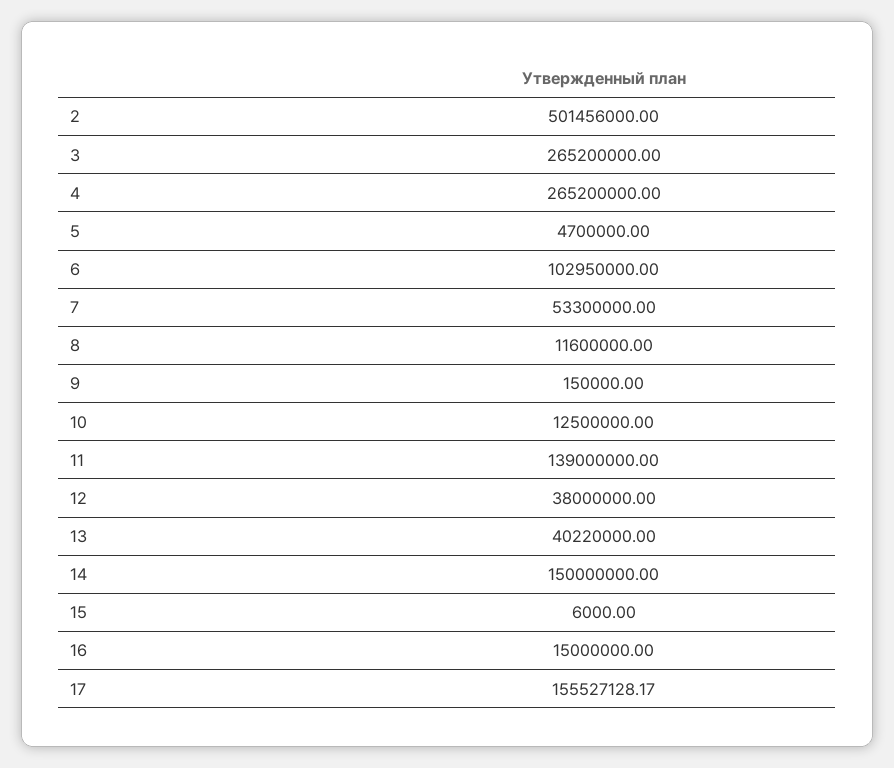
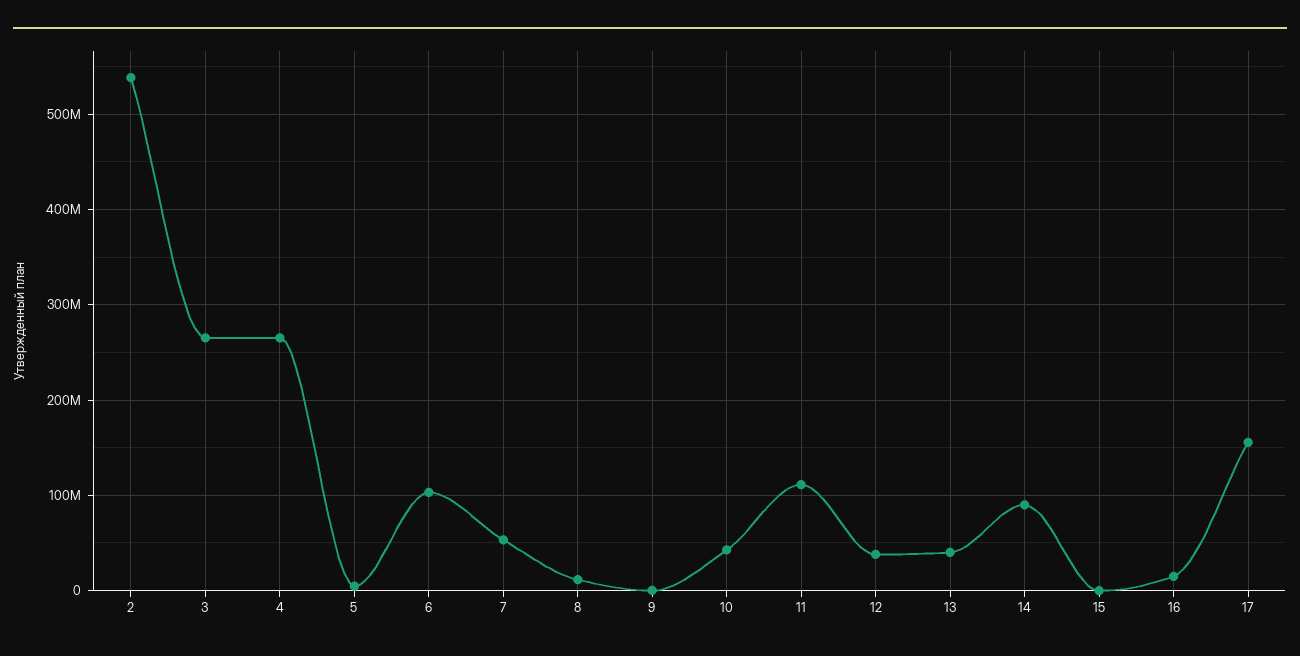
  {
-   "2": 501456000,
+   "2": 540000000,
    "3": 265200000,
    "4": 265200000,
    "5": 4700000,
    "6": 102950000,
    "7": 53300000,
    "8": 11600000,
    "9": 150000,
-   "10": 12500000,
+   "10": 40000000,
-   "11": 139000000,
+   "11": 110000000,
    "12": 38000000,
    "13": 40220000,
-   "14": 150000000,
+   "14": 90000000,
    "15": 6000,
    "16": 15000000,
    "17": 155527128.17
  }

